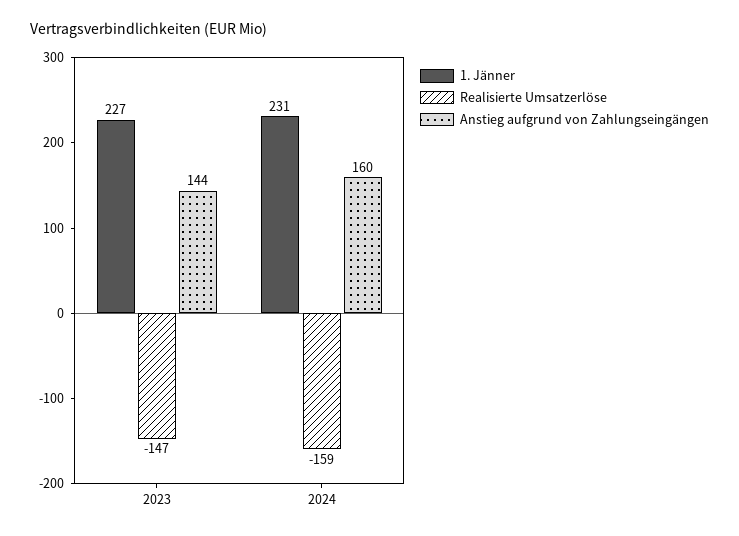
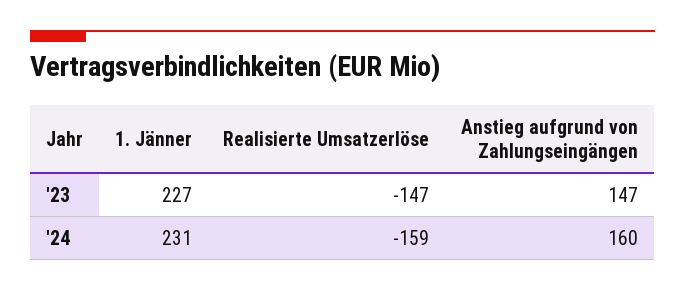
  {
    "1. Jänner": {
      "2023": 227,
      "2024": 231
    },
    "Realisierte Umsatzerlöse": {
      "2023": -147,
      "2024": -159
    },
    "Anstieg aufgrund von Zahlungseingängen": {
-     "2023": 144,
+     "2023": 147,
      "2024": 160
    }
  }

